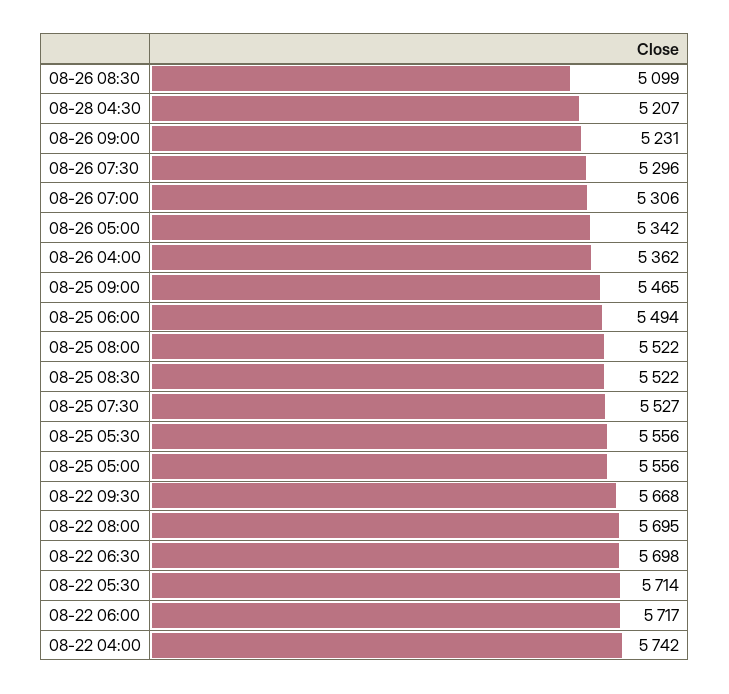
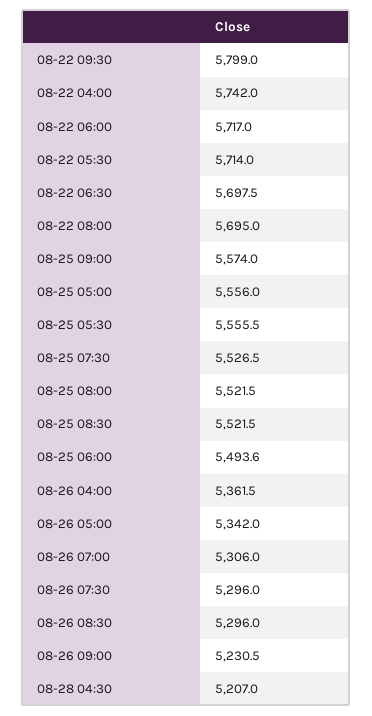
  {
-   "08-26 08:30": 5099,
+   "08-26 08:30": 5296,
    "08-28 04:30": 5207,
    "08-26 09:00": 5230.5,
    "08-26 07:30": 5296,
    "08-26 07:00": 5306,
    "08-26 05:00": 5342,
    "08-26 04:00": 5361.5,
-   "08-25 09:00": 5465,
+   "08-25 09:00": 5574,
    "08-25 06:00": 5493.6,
    "08-25 08:00": 5521.5,
    "08-25 08:30": 5521.5,
    "08-25 07:30": 5526.5,
    "08-25 05:30": 5555.5,
    "08-25 05:00": 5556,
-   "08-22 09:30": 5668,
+   "08-22 09:30": 5799,
    "08-22 08:00": 5695,
    "08-22 06:30": 5697.5,
    "08-22 05:30": 5714,
    "08-22 06:00": 5717,
    "08-22 04:00": 5742
  }

